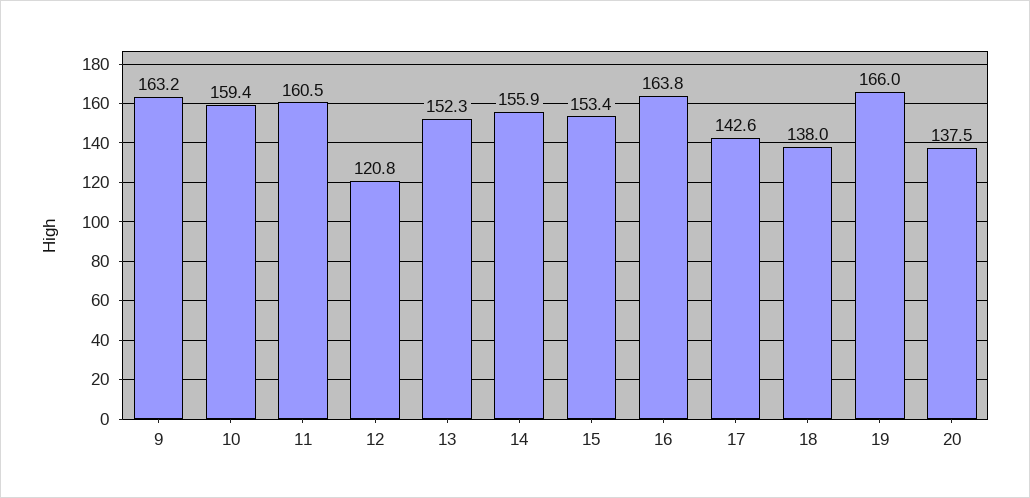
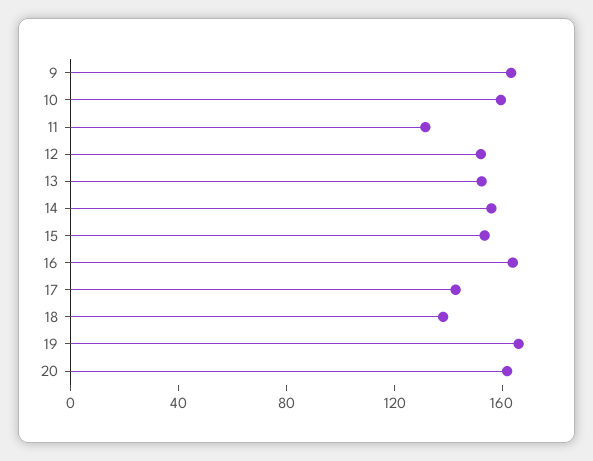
  {
    "9": 163.2,
    "10": 159.4,
-   "11": 160.5,
+   "11": 130,
-   "12": 120.8,
+   "12": 150,
    "13": 152.3,
    "14": 155.9,
    "15": 153.4,
    "16": 163.8,
    "17": 142.6,
    "18": 138,
    "19": 166,
-   "20": 137.5
+   "20": 160
  }

